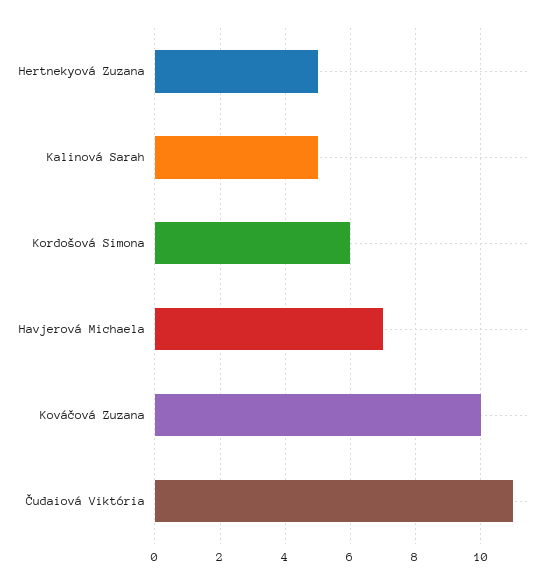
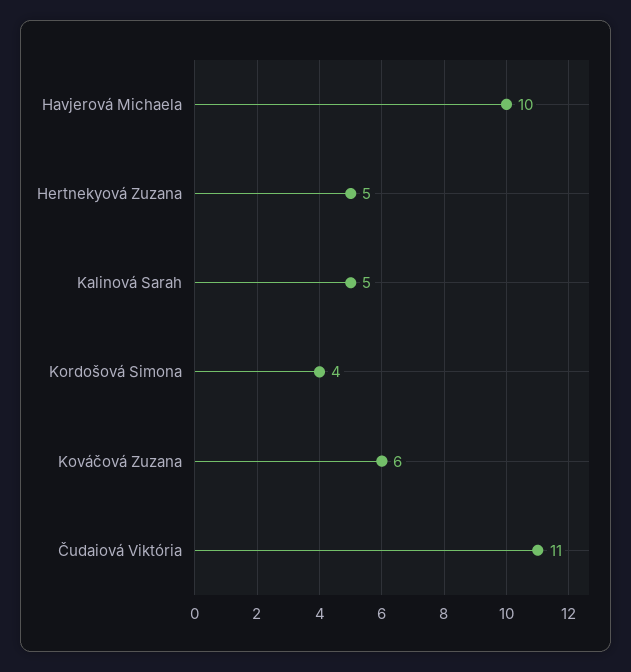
  {
    "Hertnekyová Zuzana": 5,
    "Kalinová Sarah": 5,
-   "Kordošová Simona": 6,
+   "Kordošová Simona": 4,
-   "Havjerová Michaela": 7,
+   "Havjerová Michaela": 10,
-   "Kováčová Zuzana": 10,
+   "Kováčová Zuzana": 6,
    "Čudaiová Viktória": 11
  }

